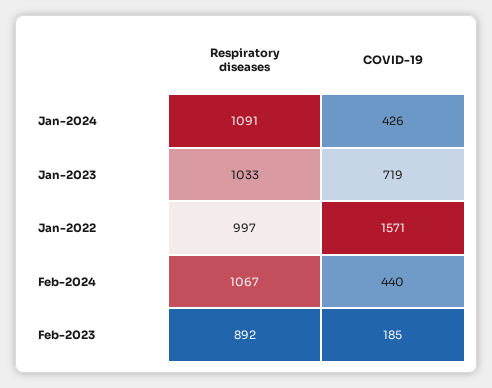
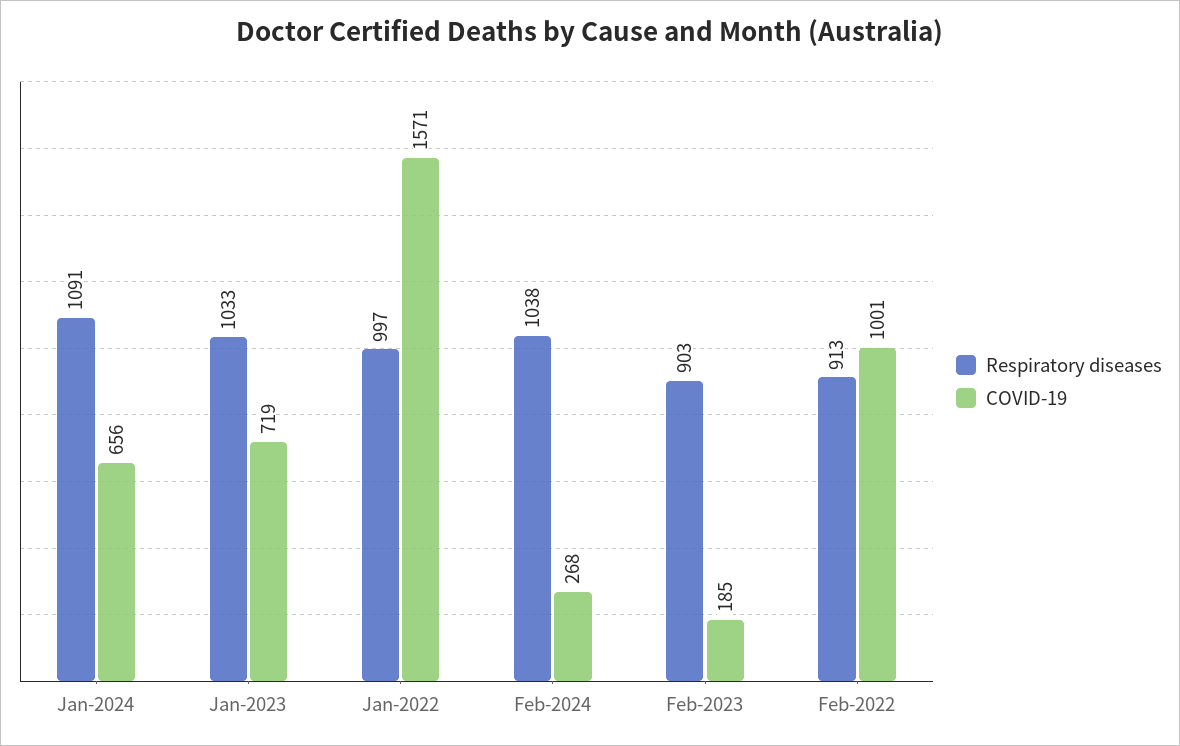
  {
    "Respiratory diseases": {
      "Jan-2024": 1091,
      "Jan-2023": 1033,
      "Jan-2022": 997,
-     "Feb-2024": 1067,
+     "Feb-2024": 1038,
-     "Feb-2023": 892
+     "Feb-2023": 903,
+     "Feb-2022": 913
    },
    "COVID-19": {
-     "Jan-2024": 426,
+     "Jan-2024": 656,
      "Jan-2023": 719,
      "Jan-2022": 1571,
-     "Feb-2024": 440,
+     "Feb-2024": 268,
-     "Feb-2023": 185
+     "Feb-2023": 185,
+     "Feb-2022": 1001
    }
  }

